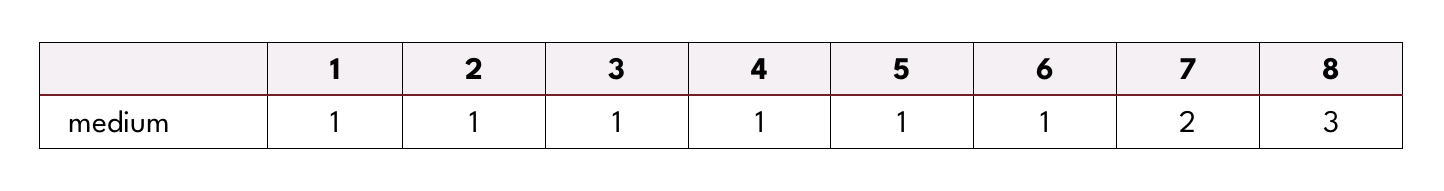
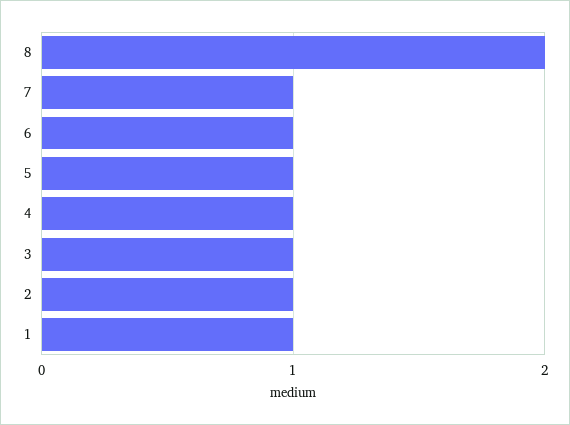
  {
    "1": 1,
    "2": 1,
    "3": 1,
    "4": 1,
    "5": 1,
    "6": 1,
-   "7": 2,
+   "7": 1,
-   "8": 3
+   "8": 2
  }

